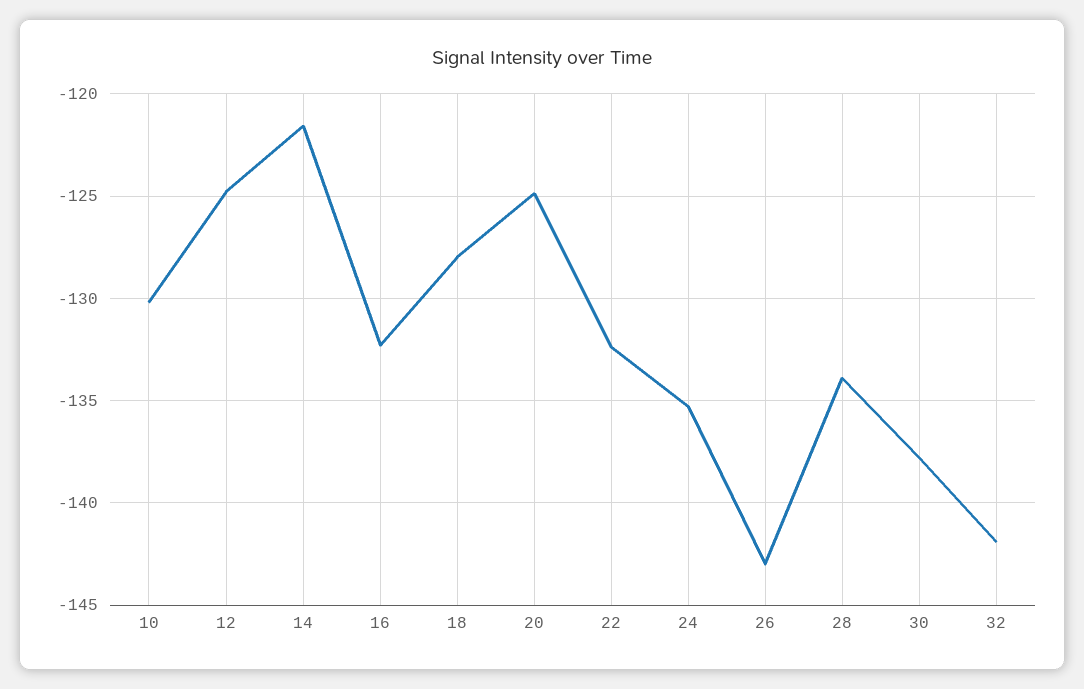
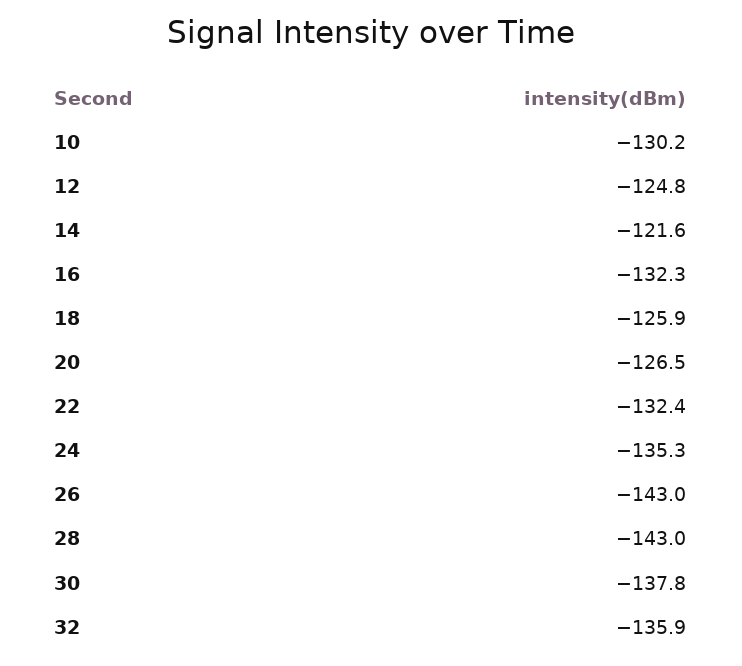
  {
    "10": -130.2,
    "12": -124.8,
    "14": -121.6,
    "16": -132.3,
-   "18": -128,
+   "18": -125.9,
-   "20": -125,
+   "20": -126.5,
    "22": -132.4,
    "24": -135.3,
    "26": -143,
-   "28": -134,
+   "28": -143,
    "30": -137.8,
-   "32": -142
+   "32": -135.9
  }

